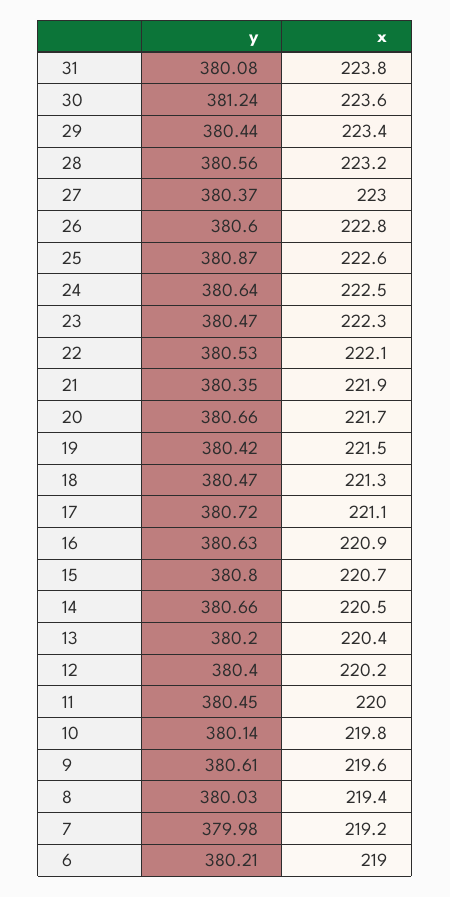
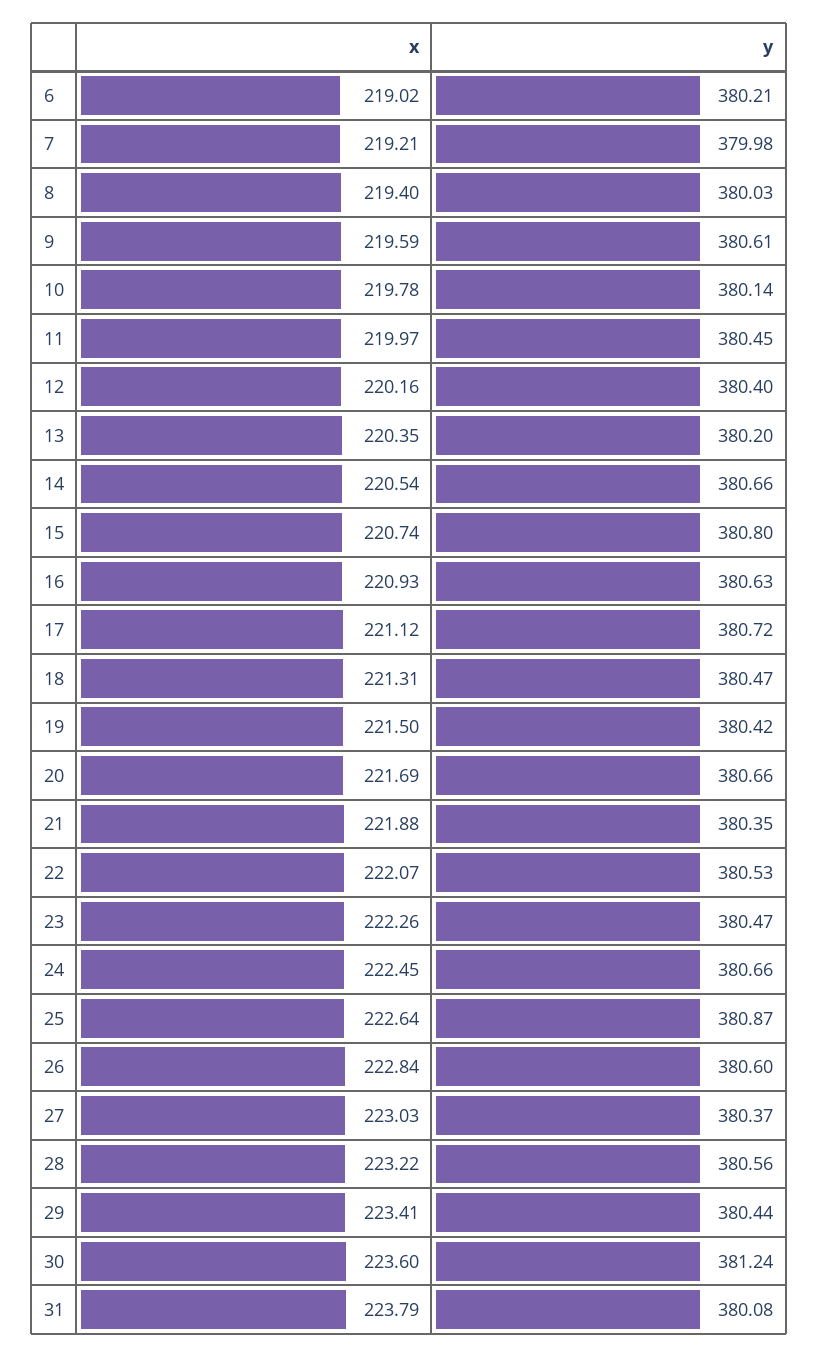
  {
    "y": {
      "31": 380.08,
      "30": 381.24,
      "29": 380.44,
      "28": 380.56,
      "27": 380.37,
      "26": 380.6,
      "25": 380.87,
-     "24": 380.64,
+     "24": 380.66,
      "23": 380.47,
      "22": 380.53,
      "21": 380.35,
      "20": 380.66,
      "19": 380.42,
      "18": 380.47,
      "17": 380.72,
      "16": 380.63,
      "15": 380.8,
      "14": 380.66,
      "13": 380.2,
      "12": 380.4,
      "11": 380.45,
      "10": 380.14,
      "9": 380.61,
      "8": 380.03,
      "7": 379.98,
      "6": 380.21
    },
    "x": {
      "31": 223.79,
      "30": 223.6,
      "29": 223.41,
      "28": 223.22,
      "27": 223.03,
      "26": 222.84,
      "25": 222.64,
      "24": 222.45,
      "23": 222.26,
      "22": 222.07,
      "21": 221.88,
      "20": 221.69,
      "19": 221.5,
      "18": 221.31,
      "17": 221.12,
      "16": 220.93,
      "15": 220.74,
      "14": 220.54,
      "13": 220.35,
      "12": 220.16,
      "11": 219.97,
      "10": 219.78,
      "9": 219.59,
      "8": 219.4,
      "7": 219.21,
      "6": 219.02
    }
  }

